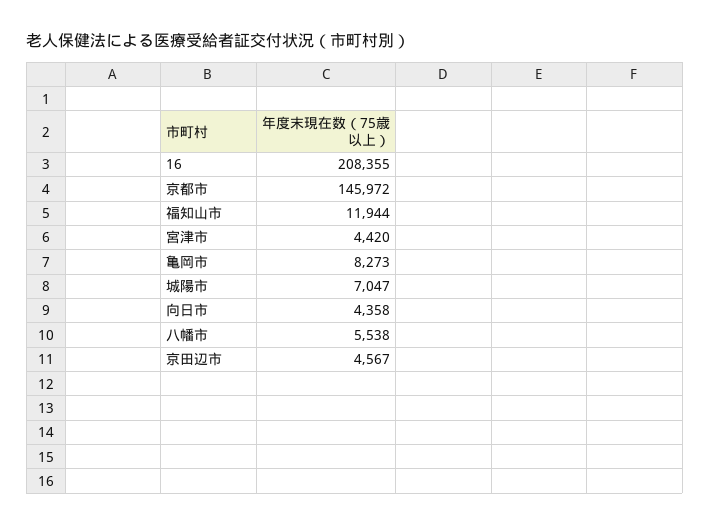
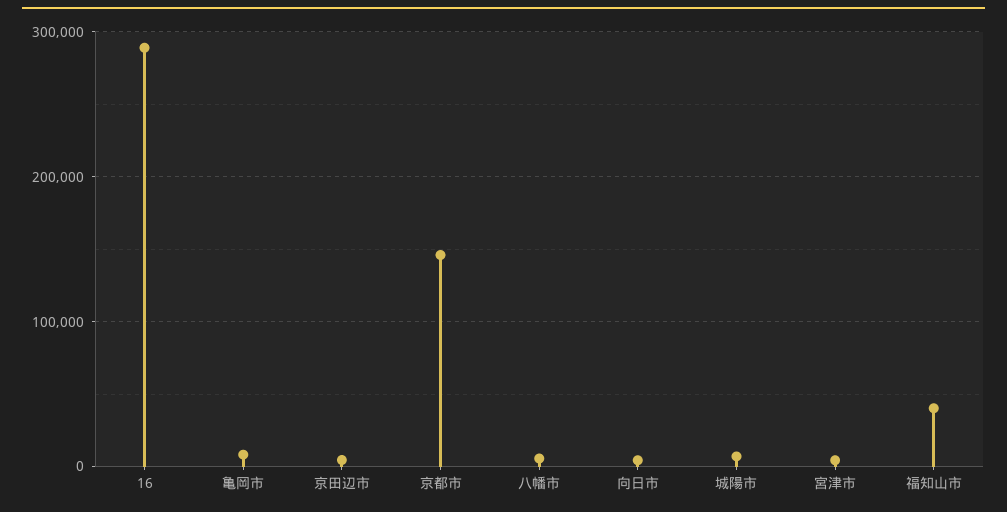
  {
-   "16": 208355,
+   "16": 290000,
    "京都市": 145972,
-   "福知山市": 11944,
+   "福知山市": 40000,
    "宮津市": 4420,
    "亀岡市": 8273,
    "城陽市": 7047,
    "向日市": 4358,
    "八幡市": 5538,
    "京田辺市": 4567
  }

